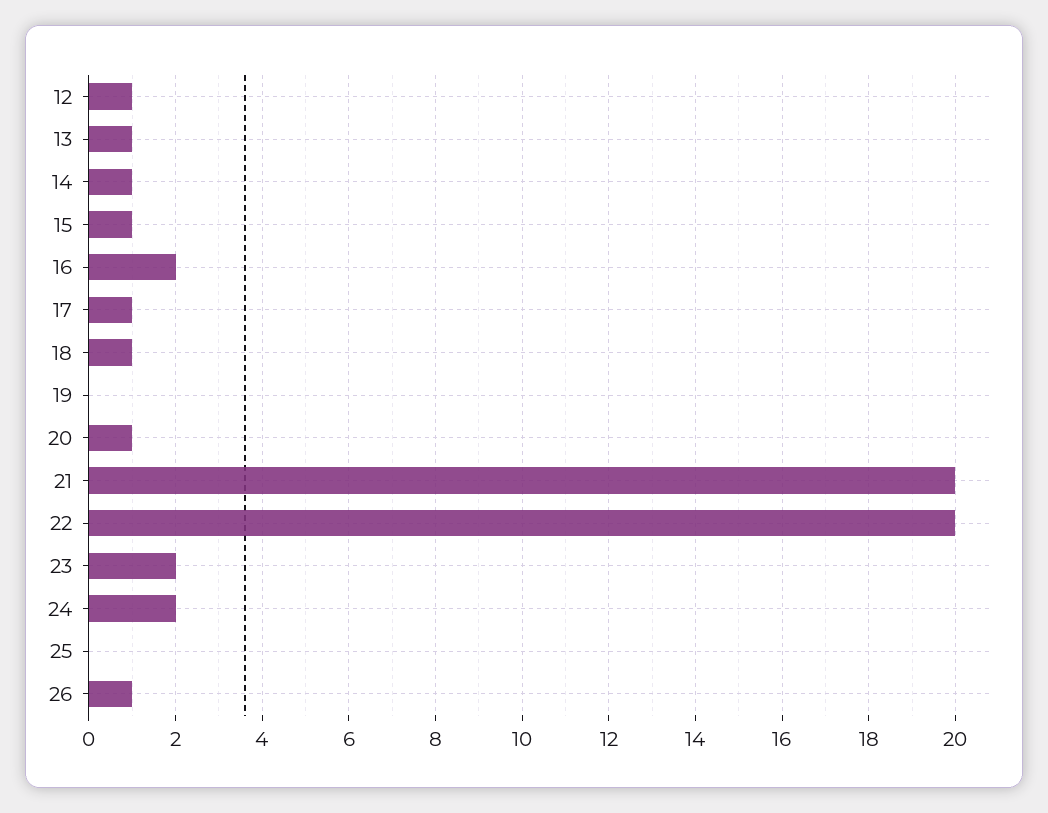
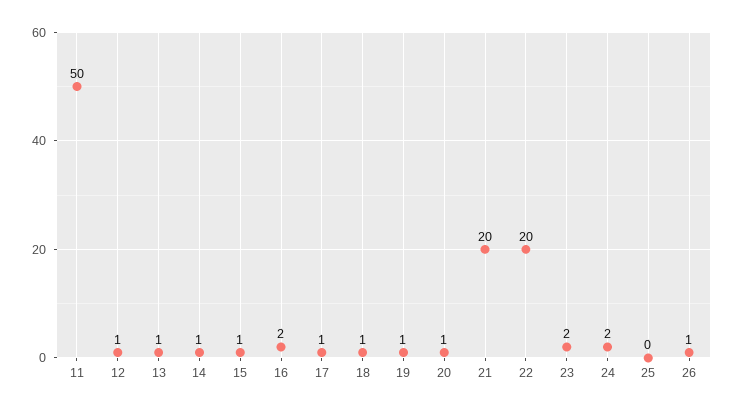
  {
    "12": 1,
    "13": 1,
    "14": 1,
    "15": 1,
    "16": 2,
    "17": 1,
    "18": 1,
-   "19": 0,
+   "19": 1,
    "20": 1,
    "21": 20,
    "22": 20,
    "23": 2,
    "24": 2,
    "25": 0,
-   "26": 1
+   "26": 1,
+   "11": 50
  }

